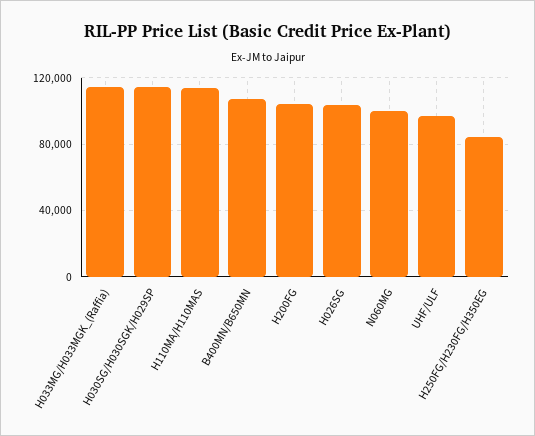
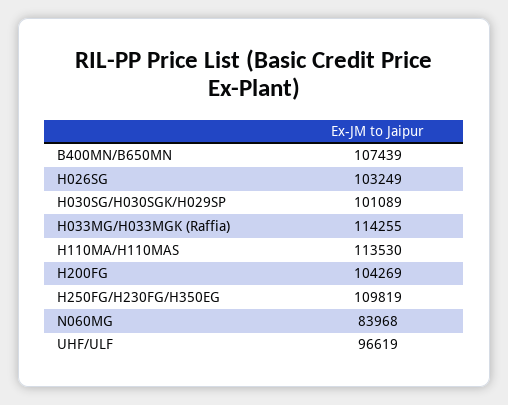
  {
    "H033MG/H033MGK_(Raffia)": 114255,
-   "H030SG/H030SGK/H029SP": 115000,
+   "H030SG/H030SGK/H029SP": 101089,
    "H110MA/H110MAS": 113530,
    "B400MN/B650MN": 107439,
    "H200FG": 104269,
    "H026SG": 103249,
-   "N060MG": 100000,
+   "N060MG": 83968,
    "UHF/ULF": 96619,
-   "H250FG/H230FG/H350EG": 85000
+   "H250FG/H230FG/H350EG": 109819
  }

